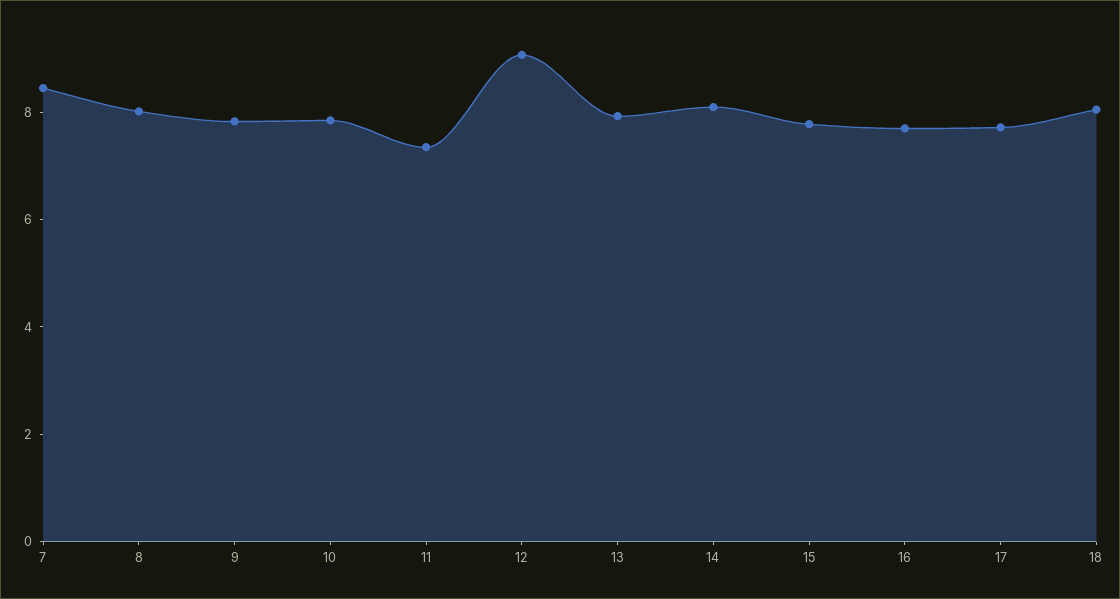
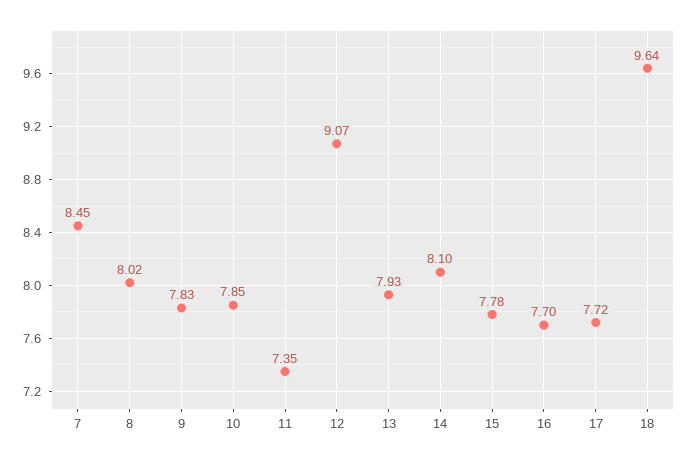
  {
    "7": 8.45,
    "8": 8.02,
    "9": 7.83,
    "10": 7.85,
    "11": 7.35,
    "12": 9.07,
    "13": 7.93,
    "14": 8.1,
    "15": 7.78,
    "16": 7.7,
    "17": 7.72,
-   "18": 8
+   "18": 9.64
  }

